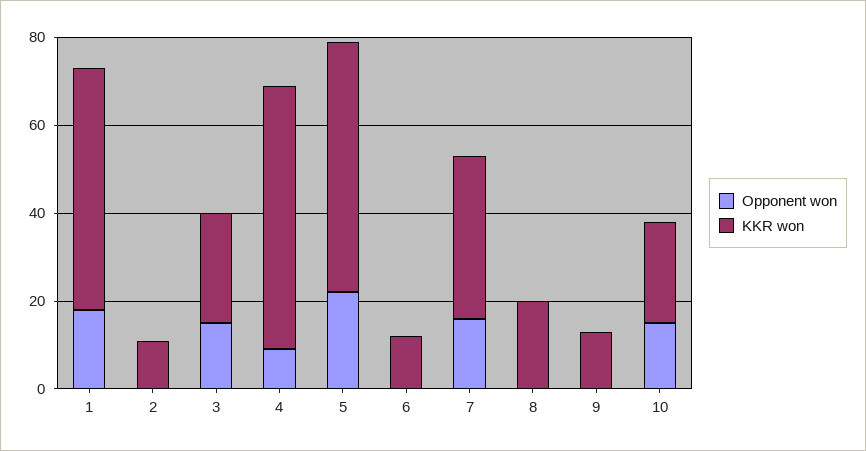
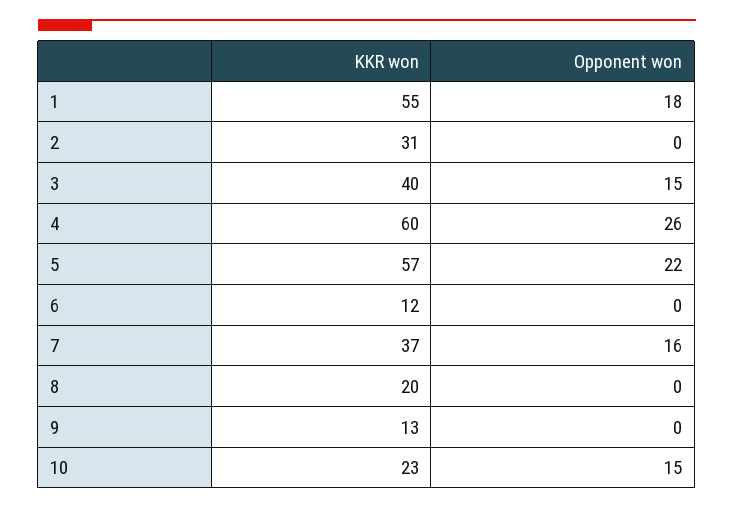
  {
    "Opponent won": {
      "1": 18,
      "2": 0,
      "3": 15,
-     "4": 10,
+     "4": 26,
      "5": 22,
      "6": 0,
      "7": 16,
      "8": 0,
      "9": 0,
      "10": 15
    },
    "KKR won": {
      "1": 55,
-     "2": 10,
+     "2": 31,
-     "3": 25,
+     "3": 40,
      "4": 60,
      "5": 57,
      "6": 12,
      "7": 37,
      "8": 20,
      "9": 13,
      "10": 23
    }
  }

